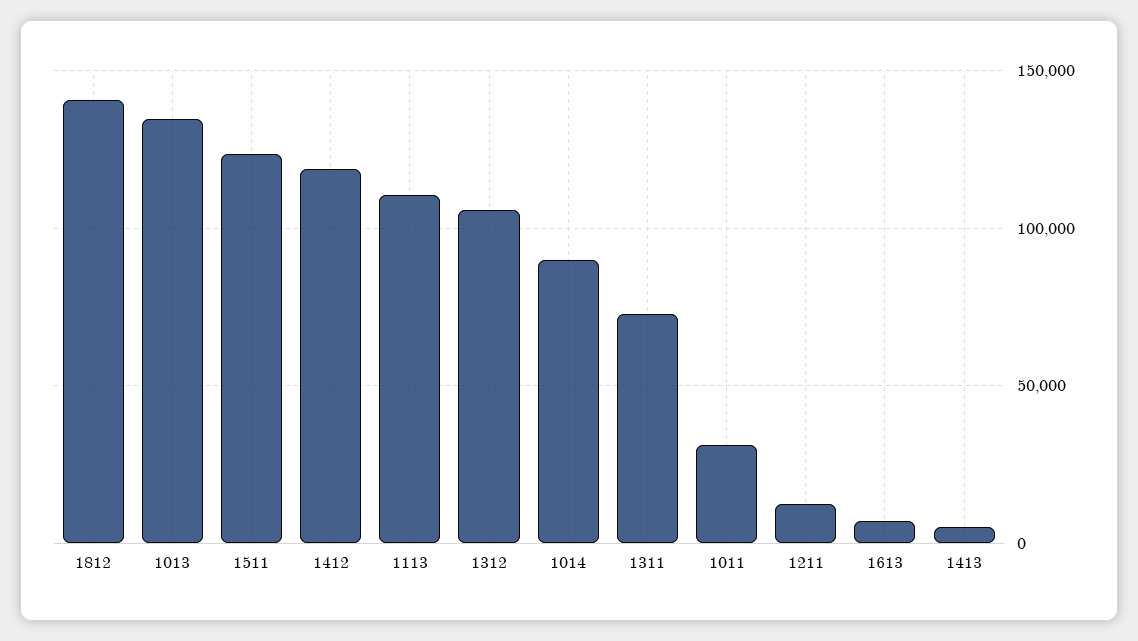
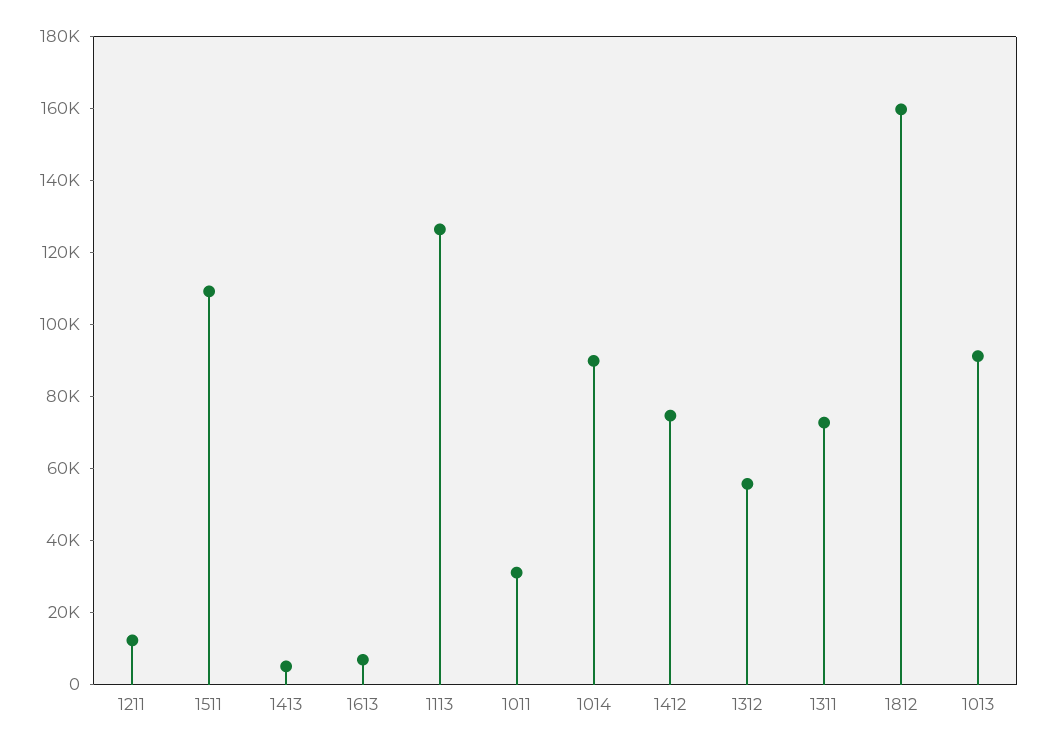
  {
-   "1812": 140000,
+   "1812": 160000,
-   "1013": 135000,
+   "1013": 90000,
-   "1511": 125000,
+   "1511": 110000,
-   "1412": 120000,
+   "1412": 75000,
-   "1113": 110000,
+   "1113": 125000,
-   "1312": 105000,
+   "1312": 55000,
    "1014": 90000,
    "1311": 75000,
    "1011": 30000,
    "1211": 10000,
    "1613": 5000,
    "1413": 5000
  }

